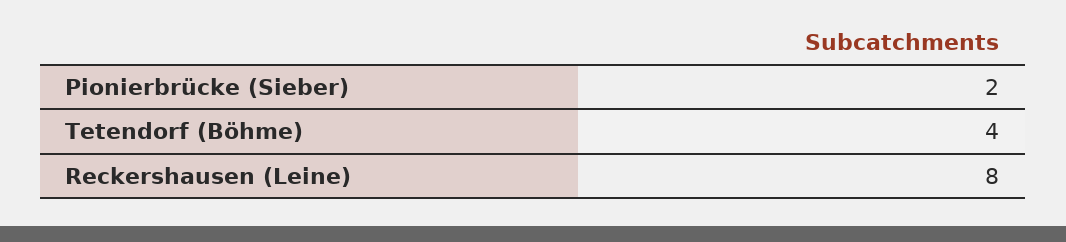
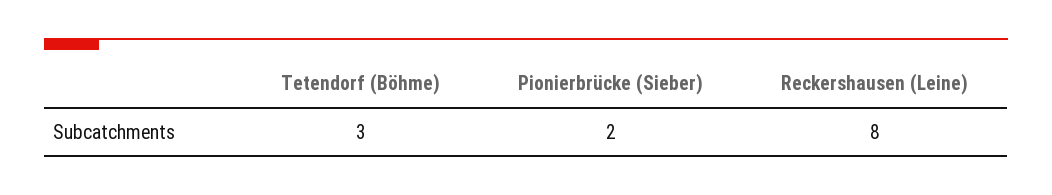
  {
    "Pionierbrücke (Sieber)": 2,
-   "Tetendorf (Böhme)": 4,
+   "Tetendorf (Böhme)": 3,
    "Reckershausen (Leine)": 8
  }

